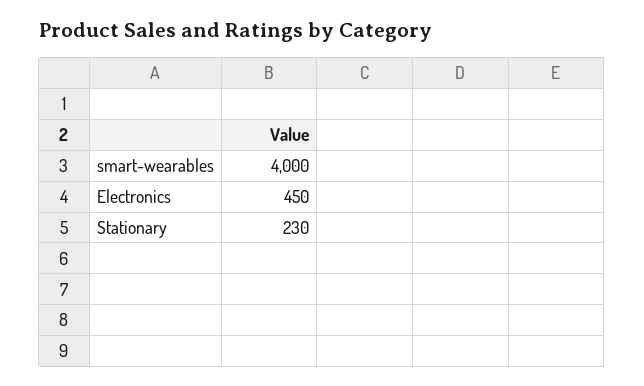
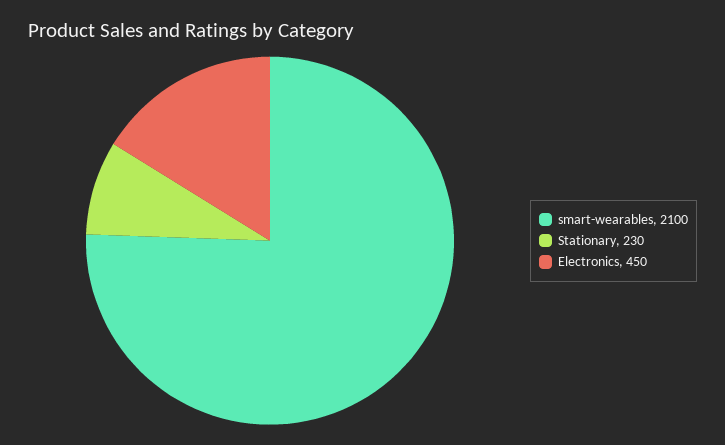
  {
-   "smart-wearables": 4000,
+   "smart-wearables": 2100,
    "Electronics": 450,
    "Stationary": 230
  }

